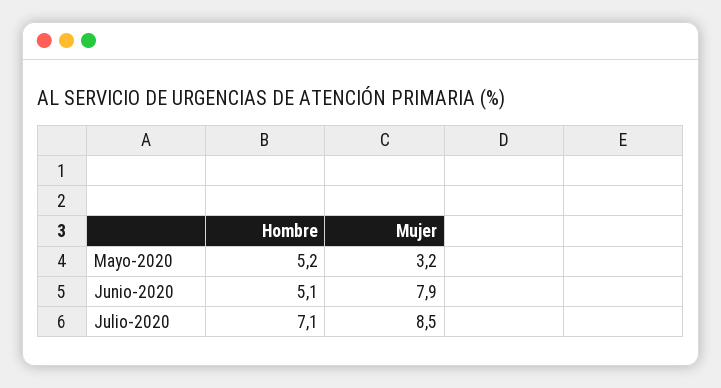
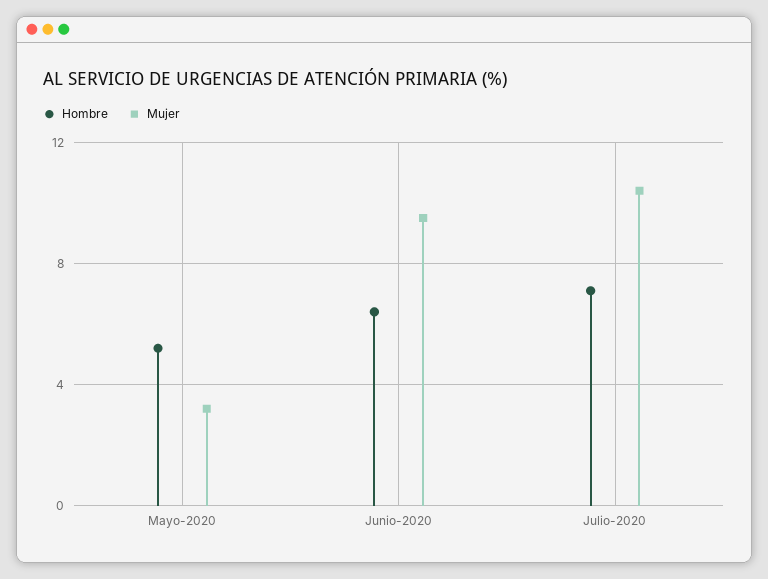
  {
    "Hombre": {
      "Mayo-2020": 5.2,
-     "Junio-2020": 5.1,
+     "Junio-2020": 6.5,
      "Julio-2020": 7.1
    },
    "Mujer": {
      "Mayo-2020": 3.2,
-     "Junio-2020": 7.9,
+     "Junio-2020": 9.5,
-     "Julio-2020": 8.5
+     "Julio-2020": 10.5
    }
  }

